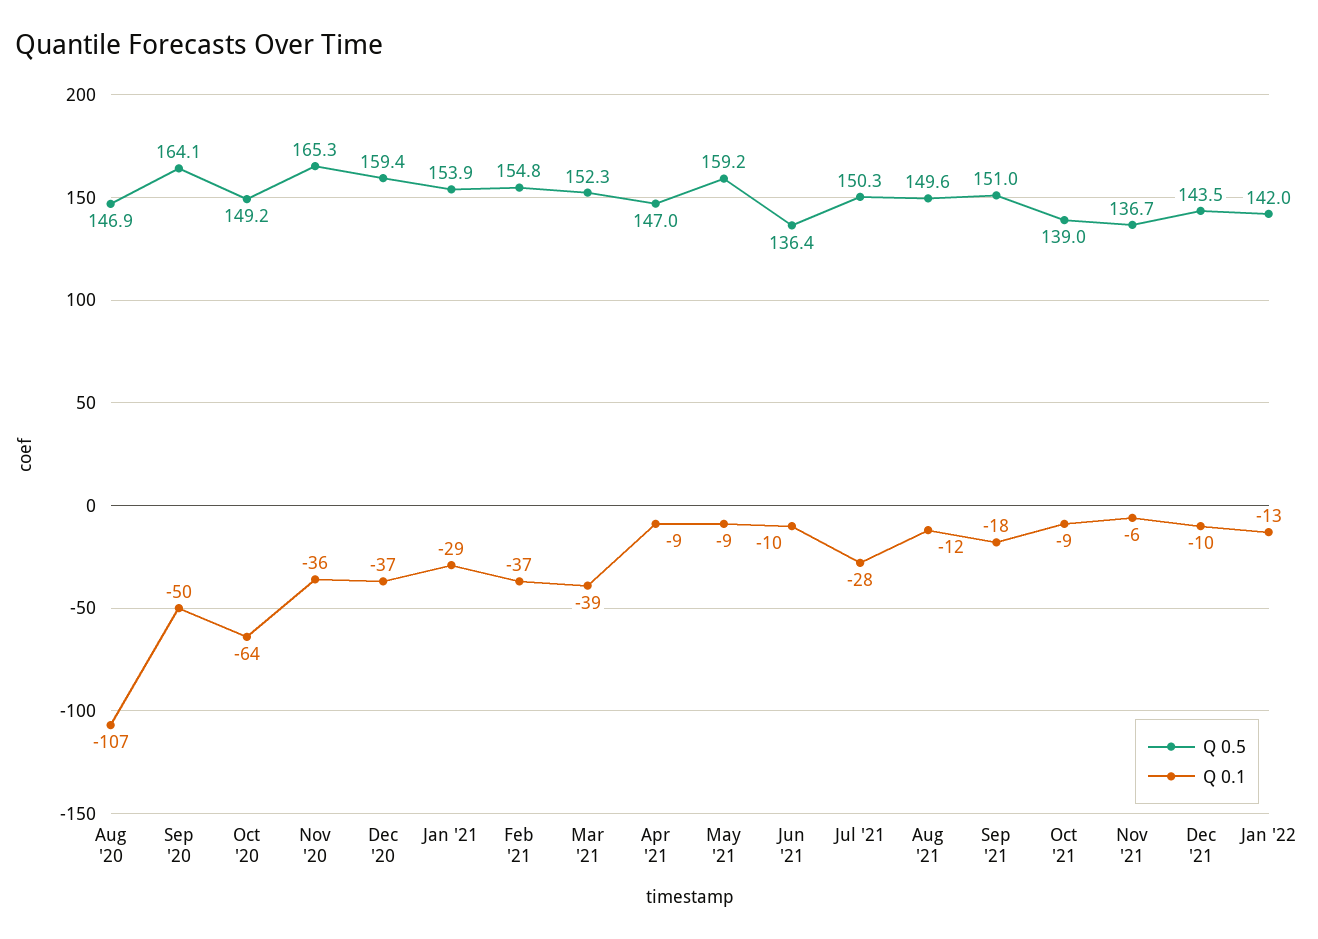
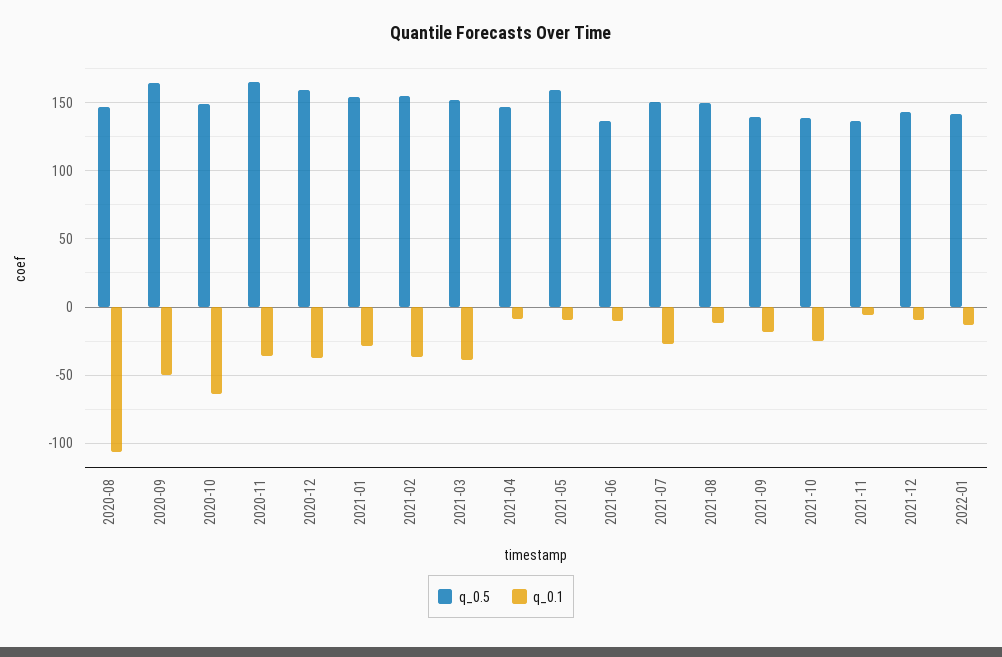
  {
    "Q 0.5": {
      "Aug '20": 146.9,
      "Sep '20": 164.1,
      "Oct '20": 149.2,
      "Nov '20": 165.3,
      "Dec '20": 159.4,
      "Jan '21": 153.9,
      "Feb '21": 154.8,
      "Mar '21": 152.3,
      "Apr '21": 147,
      "May '21": 159.2,
      "Jun '21": 136.4,
      "Jul '21": 150.3,
      "Aug '21": 149.6,
-     "Sep '21": 151,
+     "Sep '21": 140,
      "Oct '21": 139,
      "Nov '21": 136.7,
      "Dec '21": 143.5,
      "Jan '22": 142
    },
    "Q 0.1": {
      "Aug '20": -107,
      "Sep '20": -50,
      "Oct '20": -64,
      "Nov '20": -36,
      "Dec '20": -37,
      "Jan '21": -29,
      "Feb '21": -37,
      "Mar '21": -39,
      "Apr '21": -9,
      "May '21": -9,
      "Jun '21": -10,
      "Jul '21": -28,
      "Aug '21": -12,
      "Sep '21": -18,
-     "Oct '21": -9,
+     "Oct '21": -25,
      "Nov '21": -6,
      "Dec '21": -10,
      "Jan '22": -13
    }
  }

